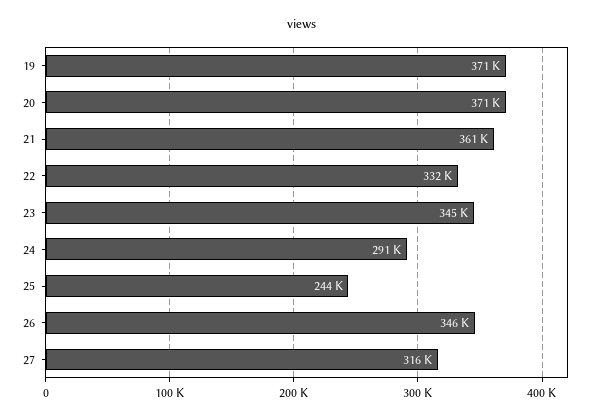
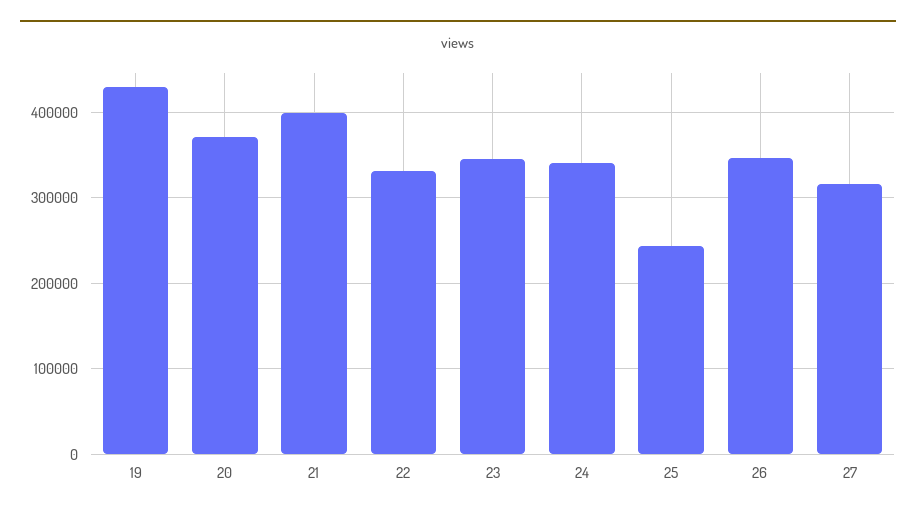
  {
-   "19": 371000,
+   "19": 430000,
    "20": 371000,
-   "21": 361000,
+   "21": 400000,
    "22": 332000,
    "23": 345000,
-   "24": 291000,
+   "24": 340000,
    "25": 244000,
    "26": 346000,
    "27": 316000
  }

